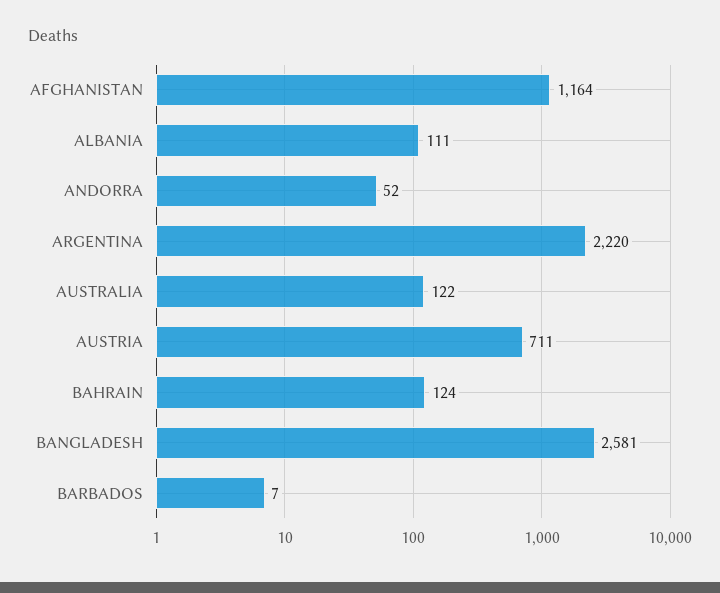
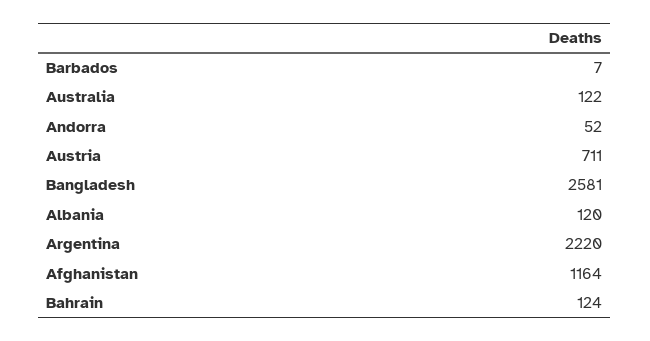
  {
    "AFGHANISTAN": 1164,
-   "ALBANIA": 111,
+   "ALBANIA": 120,
    "ANDORRA": 52,
    "ARGENTINA": 2220,
    "AUSTRALIA": 122,
    "AUSTRIA": 711,
    "BAHRAIN": 124,
    "BANGLADESH": 2581,
    "BARBADOS": 7
  }

